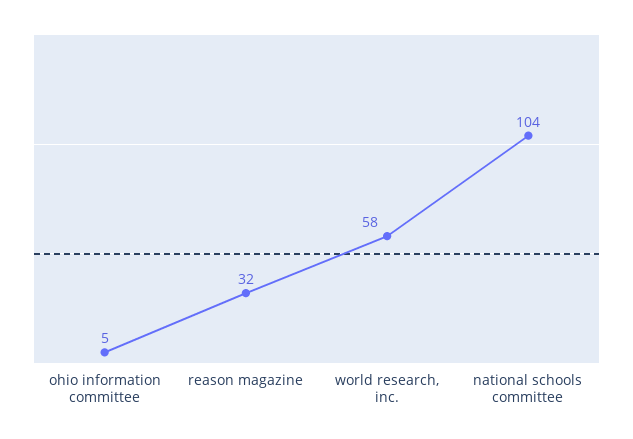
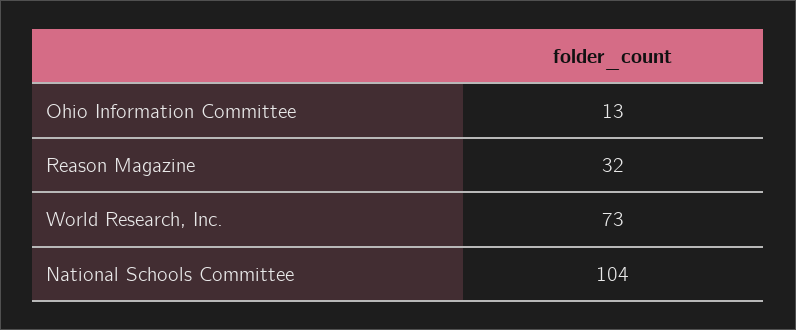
  {
-   "ohio information committee": 5,
+   "ohio information committee": 13,
    "reason magazine": 32,
-   "world research, inc.": 58,
+   "world research, inc.": 73,
    "national schools committee": 104
  }

